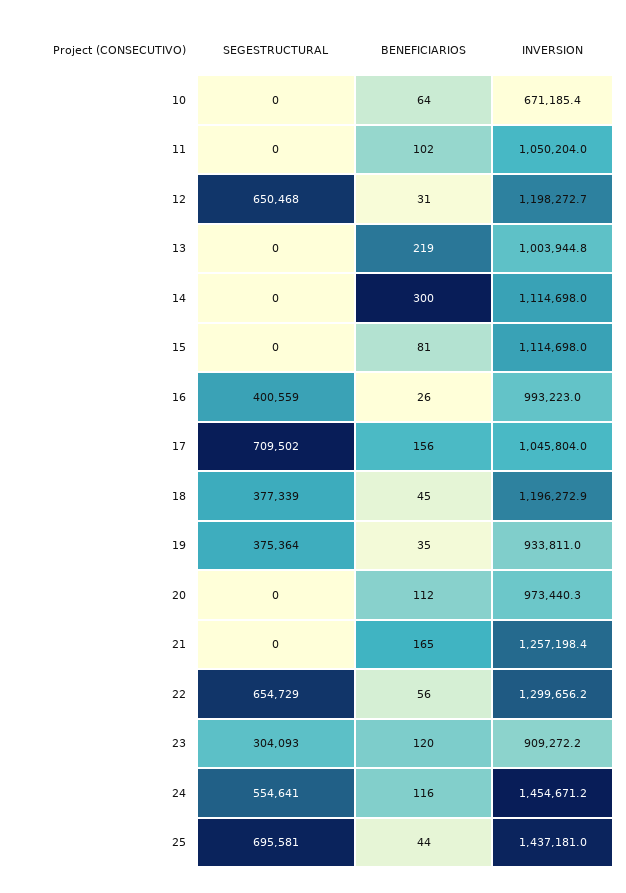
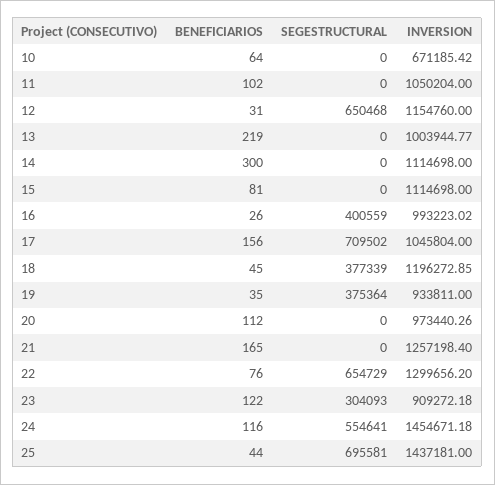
  {
    "SEGESTRUCTURAL": {
      "10": 0,
      "11": 0,
      "12": 650468,
      "13": 0,
      "14": 0,
      "15": 0,
      "16": 400559,
      "17": 709502,
      "18": 377339,
      "19": 375364,
      "20": 0,
      "21": 0,
      "22": 654729,
      "23": 304093,
      "24": 554641,
      "25": 695581
    },
    "BENEFICIARIOS": {
      "10": 64,
      "11": 102,
      "12": 31,
      "13": 219,
      "14": 300,
      "15": 81,
      "16": 26,
      "17": 156,
      "18": 45,
      "19": 35,
      "20": 112,
      "21": 165,
-     "22": 56,
+     "22": 76,
-     "23": 120,
+     "23": 122,
      "24": 116,
      "25": 44
    },
    "INVERSION": {
      "10": 671185.42,
      "11": 1050204,
-     "12": 1198272.7,
+     "12": 1154760,
      "13": 1003944.77,
      "14": 1114698,
      "15": 1114698,
      "16": 993223.02,
      "17": 1045804,
      "18": 1196272.85,
      "19": 933811,
      "20": 973440.26,
      "21": 1257198.4,
      "22": 1299656.2,
      "23": 909272.18,
      "24": 1454671.18,
      "25": 1437181
    }
  }

